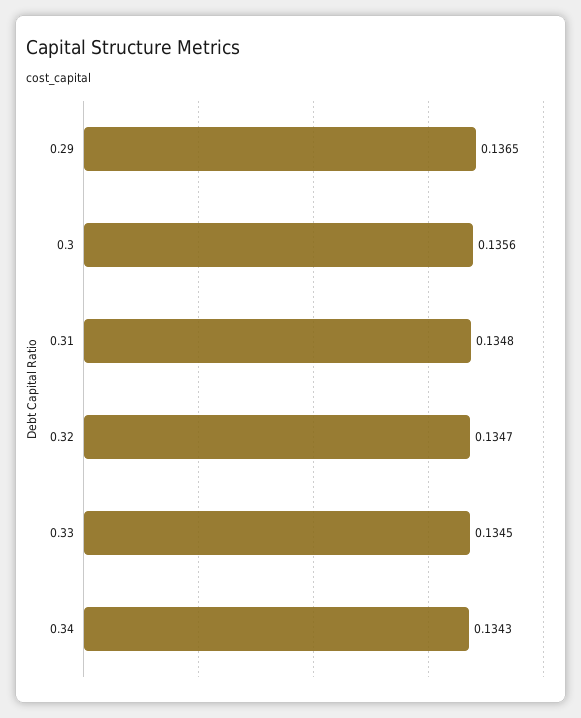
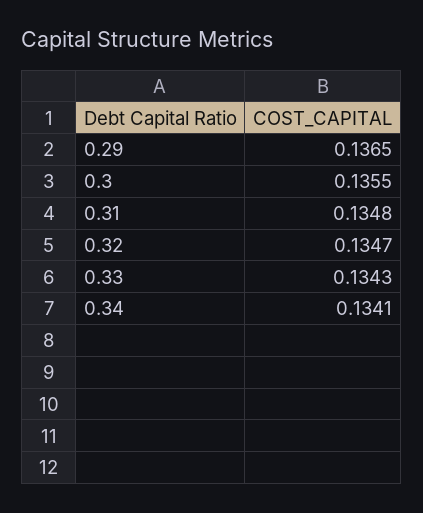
  {
    "0.29": 0.1365,
-   "0.3": 0.1356,
+   "0.3": 0.1355,
    "0.31": 0.1348,
    "0.32": 0.1347,
-   "0.33": 0.1345,
+   "0.33": 0.1343,
-   "0.34": 0.1343
+   "0.34": 0.1341
  }

